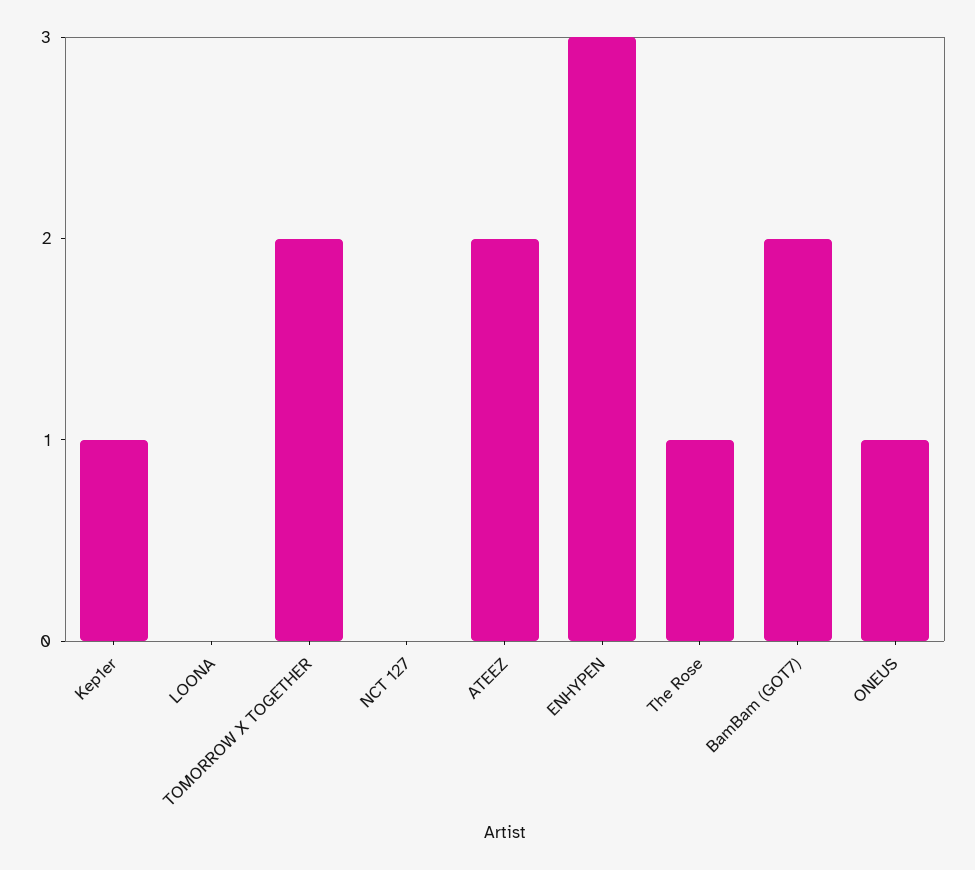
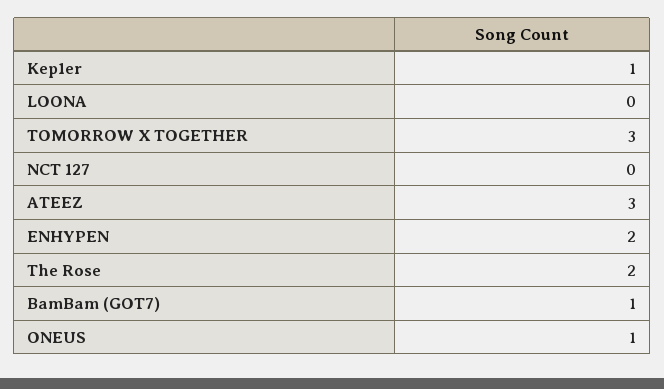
  {
    "Kep1er": 1,
    "LOONA": 0,
-   "TOMORROW X TOGETHER": 2,
+   "TOMORROW X TOGETHER": 3,
    "NCT 127": 0,
-   "ATEEZ": 2,
+   "ATEEZ": 3,
-   "ENHYPEN": 3,
+   "ENHYPEN": 2,
-   "The Rose": 1,
+   "The Rose": 2,
-   "BamBam (GOT7)": 2,
+   "BamBam (GOT7)": 1,
    "ONEUS": 1
  }

